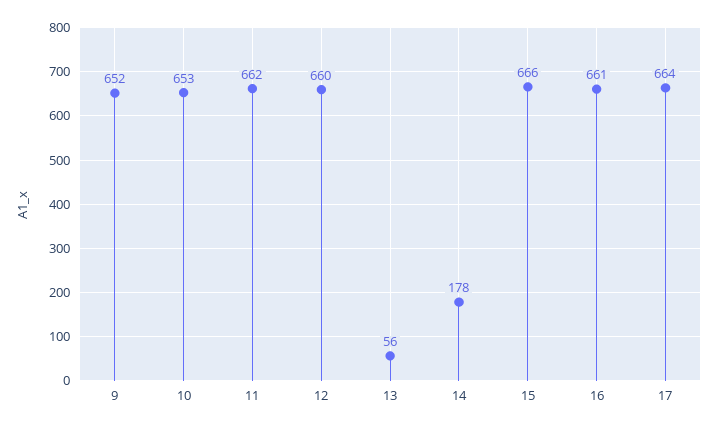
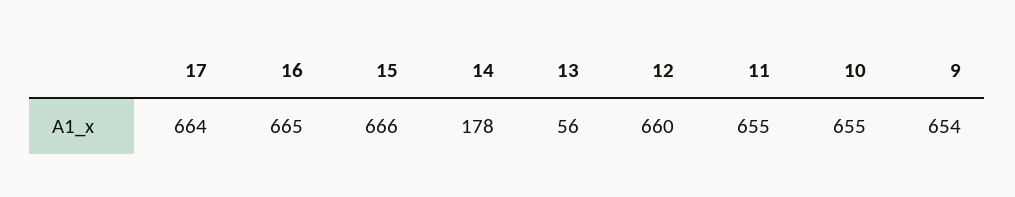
  {
-   "9": 652,
+   "9": 654,
-   "10": 653,
+   "10": 655,
-   "11": 662,
+   "11": 655,
    "12": 660,
    "13": 56,
    "14": 178,
    "15": 666,
-   "16": 661,
+   "16": 665,
    "17": 664
  }

